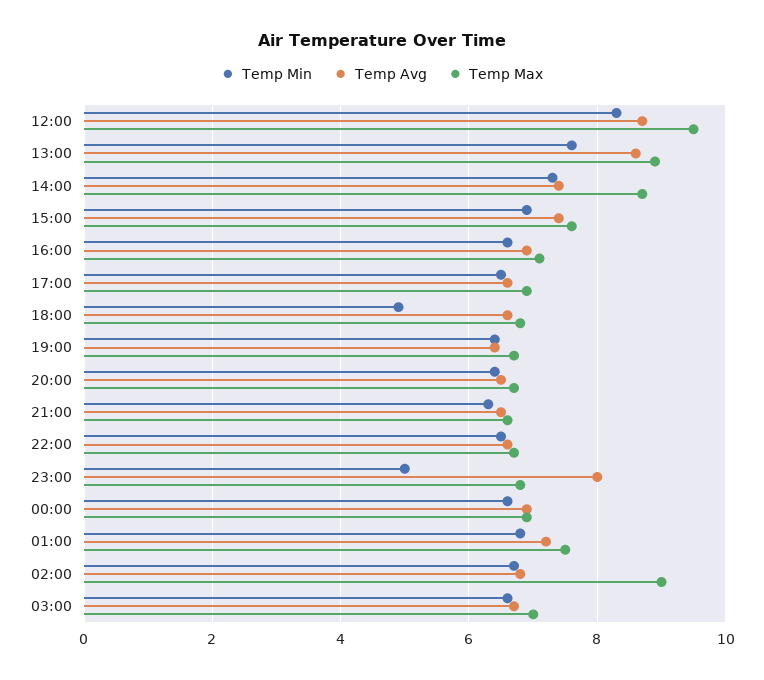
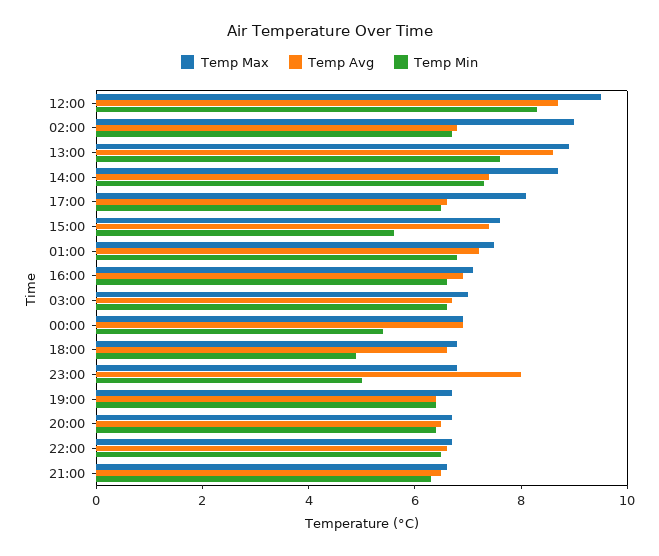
  {
    "Temp Min": {
      "12:00": 8.5,
      "13:00": 7.5,
      "14:00": 7.5,
-     "15:00": 7,
+     "15:00": 5.5,
      "16:00": 6.5,
      "17:00": 6.5,
      "18:00": 5,
      "19:00": 6.5,
      "20:00": 6.5,
      "21:00": 6.5,
      "22:00": 6.5,
      "23:00": 5,
-     "00:00": 6.5,
+     "00:00": 5.5,
      "01:00": 7,
      "02:00": 6.5,
      "03:00": 6.5
    },
    "Temp Avg": {
      "12:00": 8.5,
      "13:00": 8.5,
      "14:00": 7.5,
      "15:00": 7.5,
      "16:00": 7,
      "17:00": 6.5,
      "18:00": 6.5,
      "19:00": 6.5,
      "20:00": 6.5,
      "21:00": 6.5,
      "22:00": 6.5,
      "23:00": 8,
      "00:00": 7,
      "01:00": 7,
      "02:00": 7,
      "03:00": 6.5
    },
    "Temp Max": {
      "12:00": 9.5,
      "13:00": 9,
      "14:00": 8.5,
      "15:00": 7.5,
      "16:00": 7,
-     "17:00": 7,
+     "17:00": 8,
      "18:00": 7,
      "19:00": 6.5,
      "20:00": 6.5,
      "21:00": 6.5,
      "22:00": 6.5,
      "23:00": 7,
      "00:00": 7,
      "01:00": 7.5,
      "02:00": 9,
      "03:00": 7
    }
  }

